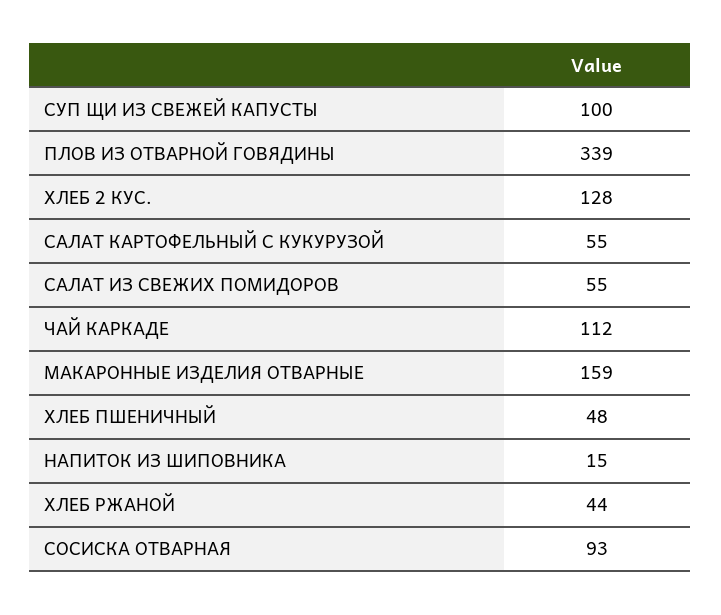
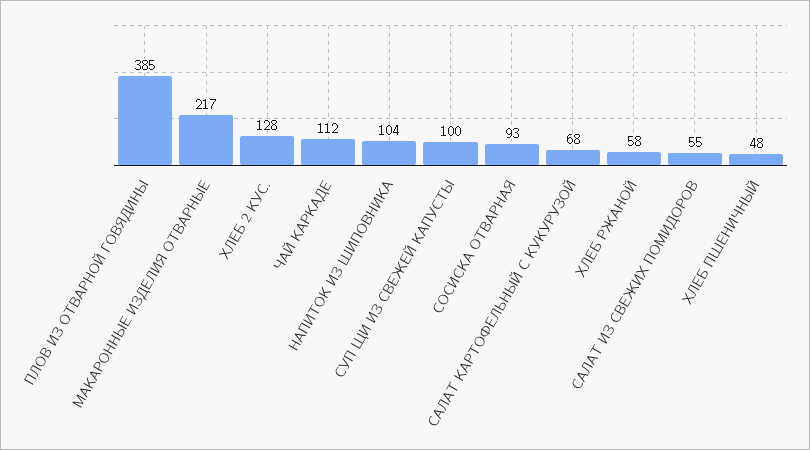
  {
    "СУП ЩИ ИЗ СВЕЖЕЙ КАПУСТЫ": 100,
-   "ПЛОВ ИЗ ОТВАРНОЙ ГОВЯДИНЫ": 339,
+   "ПЛОВ ИЗ ОТВАРНОЙ ГОВЯДИНЫ": 385,
    "ХЛЕБ 2 КУС.": 128,
-   "САЛАТ КАРТОФЕЛЬНЫЙ С КУКУРУЗОЙ": 55,
+   "САЛАТ КАРТОФЕЛЬНЫЙ С КУКУРУЗОЙ": 68,
    "САЛАТ ИЗ СВЕЖИХ ПОМИДОРОВ": 55,
    "ЧАЙ КАРКАДЕ": 112,
-   "МАКАРОННЫЕ ИЗДЕЛИЯ ОТВАРНЫЕ": 159,
+   "МАКАРОННЫЕ ИЗДЕЛИЯ ОТВАРНЫЕ": 217,
    "ХЛЕБ ПШЕНИЧНЫЙ": 48,
-   "НАПИТОК ИЗ ШИПОВНИКА": 15,
+   "НАПИТОК ИЗ ШИПОВНИКА": 104,
-   "ХЛЕБ РЖАНОЙ": 44,
+   "ХЛЕБ РЖАНОЙ": 58,
    "СОСИСКА ОТВАРНАЯ": 93
  }

